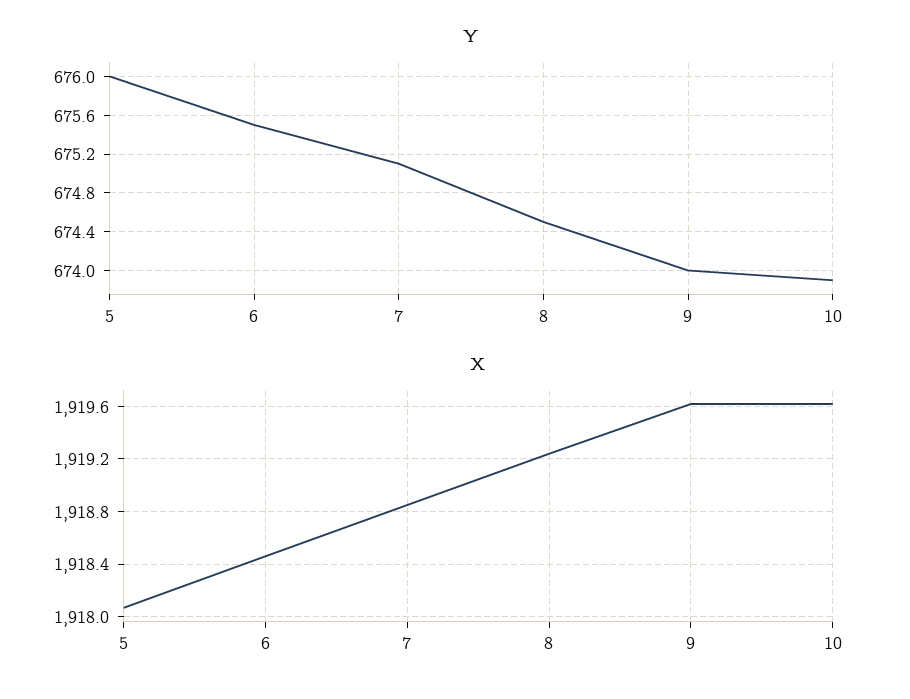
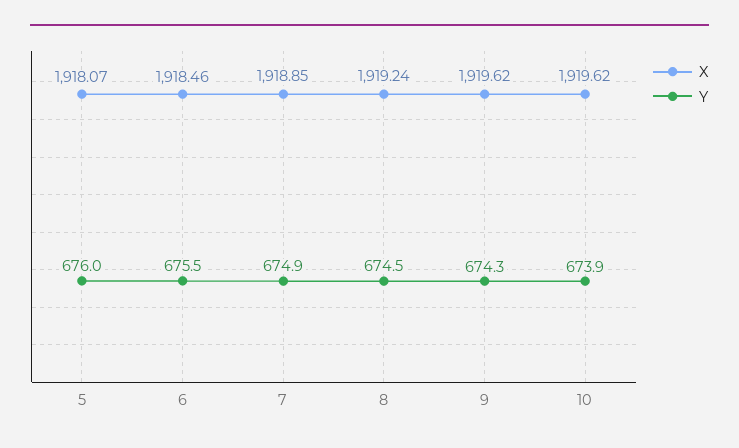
  {
    "Y": {
      "5": 676,
      "6": 675.5,
-     "7": 675.1,
+     "7": 674.9,
      "8": 674.5,
-     "9": 674,
+     "9": 674.3,
      "10": 673.9
    },
    "X": {
      "5": 1918.07,
      "6": 1918.46,
      "7": 1918.85,
      "8": 1919.24,
      "9": 1919.62,
      "10": 1919.62
    }
  }

